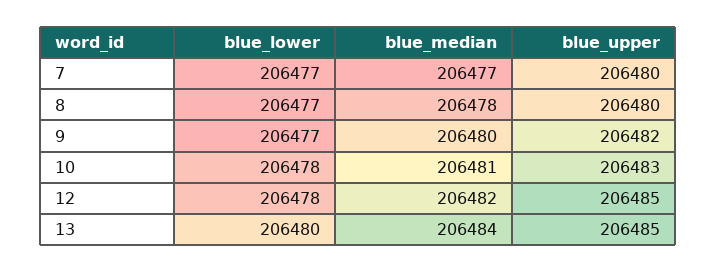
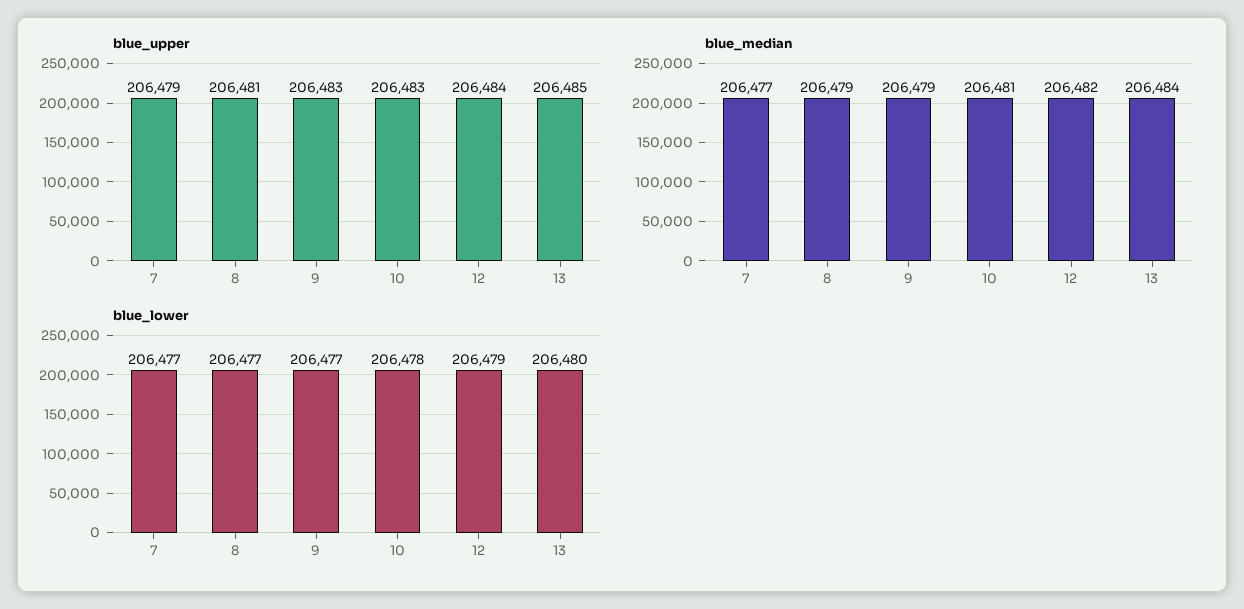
  {
    "blue_lower": {
      "7": 206477,
      "8": 206477,
      "9": 206477,
      "10": 206478,
-     "12": 206478,
+     "12": 206479,
      "13": 206480
    },
    "blue_median": {
      "7": 206477,
-     "8": 206478,
+     "8": 206479,
-     "9": 206480,
+     "9": 206479,
      "10": 206481,
      "12": 206482,
      "13": 206484
    },
    "blue_upper": {
-     "7": 206480,
+     "7": 206479,
-     "8": 206480,
+     "8": 206481,
-     "9": 206482,
+     "9": 206483,
      "10": 206483,
-     "12": 206485,
+     "12": 206484,
      "13": 206485
    }
  }

